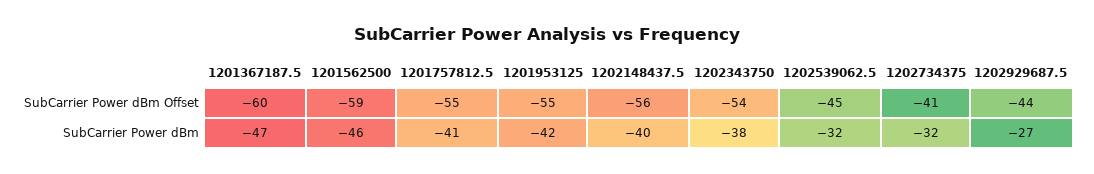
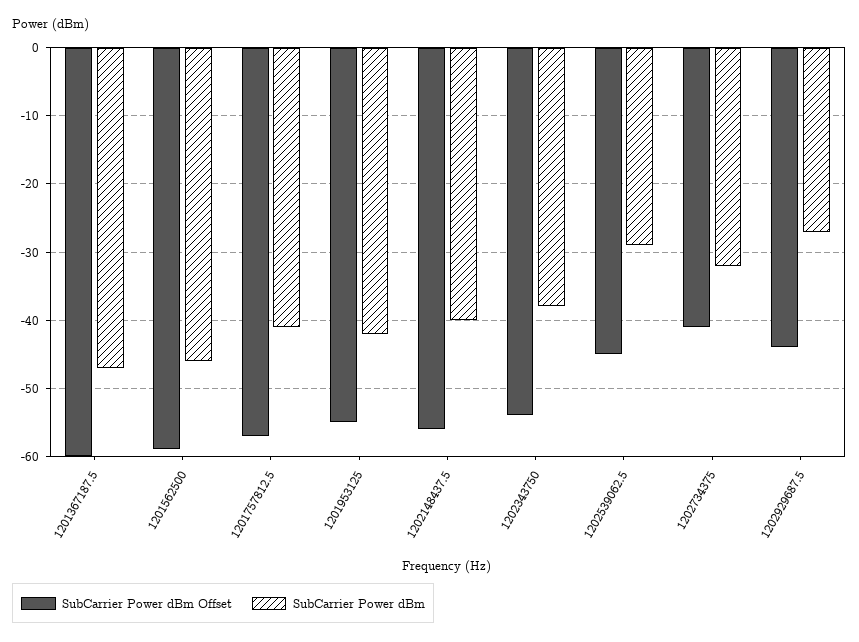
  {
    "SubCarrier Power dBm Offset": {
      "1201367187.5": -60,
      "1201562500": -59,
-     "1201757812.5": -55,
+     "1201757812.5": -57,
      "1201953125": -55,
      "1202148437.5": -56,
      "1202343750": -54,
      "1202539062.5": -45,
      "1202734375": -41,
      "1202929687.5": -44
    },
    "SubCarrier Power dBm": {
      "1201367187.5": -47,
      "1201562500": -46,
      "1201757812.5": -41,
      "1201953125": -42,
      "1202148437.5": -40,
      "1202343750": -38,
-     "1202539062.5": -32,
+     "1202539062.5": -29,
      "1202734375": -32,
      "1202929687.5": -27
    }
  }

